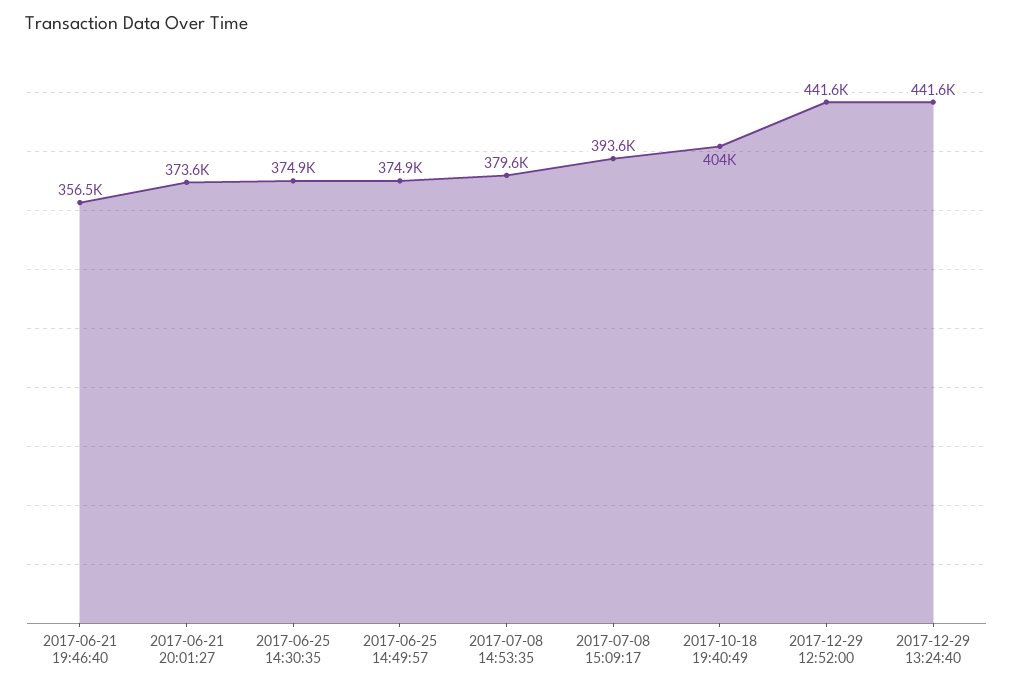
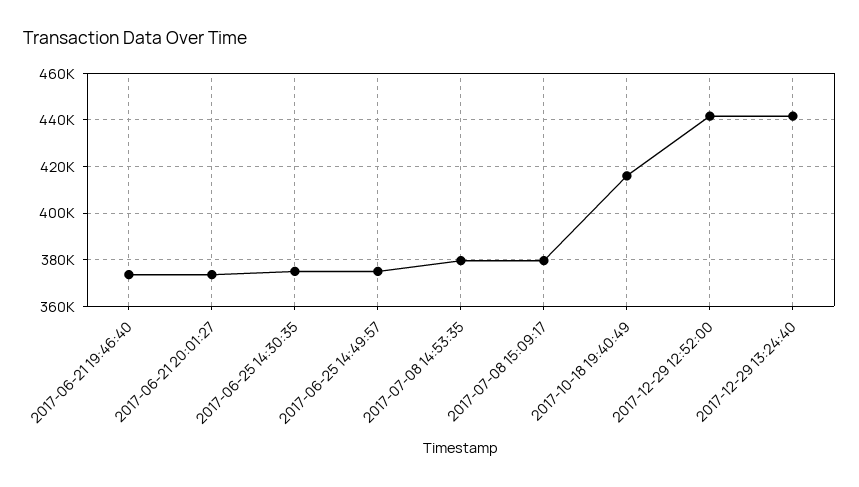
  {
-   "2017-06-21 19:46:40": 356500,
+   "2017-06-21 19:46:40": 375000,
    "2017-06-21 20:01:27": 373600,
    "2017-06-25 14:30:35": 374900,
    "2017-06-25 14:49:57": 374900,
    "2017-07-08 14:53:35": 379600,
-   "2017-07-08 15:09:17": 393600,
+   "2017-07-08 15:09:17": 380000,
-   "2017-10-18 19:40:49": 404000,
+   "2017-10-18 19:40:49": 415000,
    "2017-12-29 12:52:00": 441600,
    "2017-12-29 13:24:40": 441600
  }

